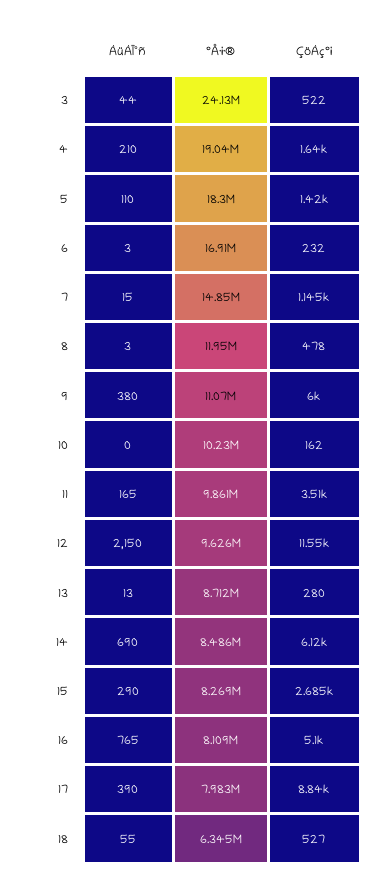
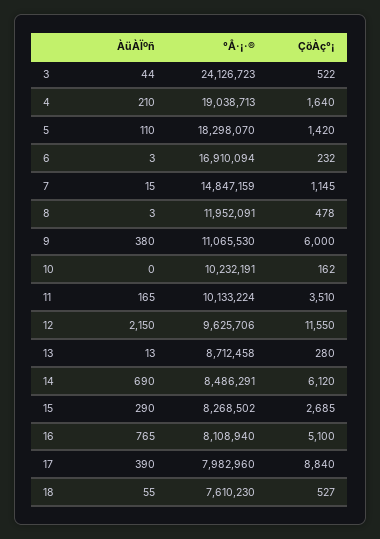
  {
    "ÀüÀÏºñ": {
      "3": 44,
      "4": 210,
      "5": 110,
      "6": 3,
      "7": 15,
      "8": 3,
      "9": 380,
      "10": 0,
      "11": 165,
      "12": 2150,
      "13": 13,
      "14": 690,
      "15": 290,
      "16": 765,
      "17": 390,
      "18": 55
    },
    "°Å·¡·®": {
      "3": 24126723,
      "4": 19038713,
      "5": 18298070,
      "6": 16910094,
      "7": 14847159,
      "8": 11952091,
      "9": 11065530,
      "10": 10232191,
-     "11": 9861000,
+     "11": 10133224,
      "12": 9625706,
      "13": 8712458,
      "14": 8486291,
      "15": 8268502,
      "16": 8108940,
      "17": 7982960,
-     "18": 6345000
+     "18": 7610230
    },
    "ÇöÀç°¡": {
      "3": 522,
      "4": 1640,
      "5": 1420,
      "6": 232,
      "7": 1145,
      "8": 478,
      "9": 6000,
      "10": 162,
      "11": 3510,
      "12": 11550,
      "13": 280,
      "14": 6120,
      "15": 2685,
      "16": 5100,
      "17": 8840,
      "18": 527
    }
  }

